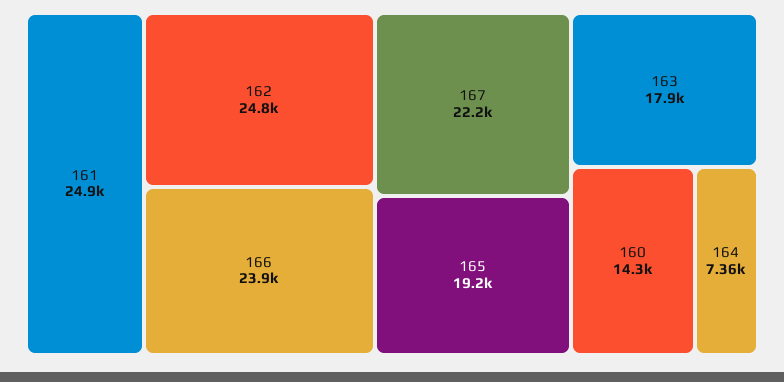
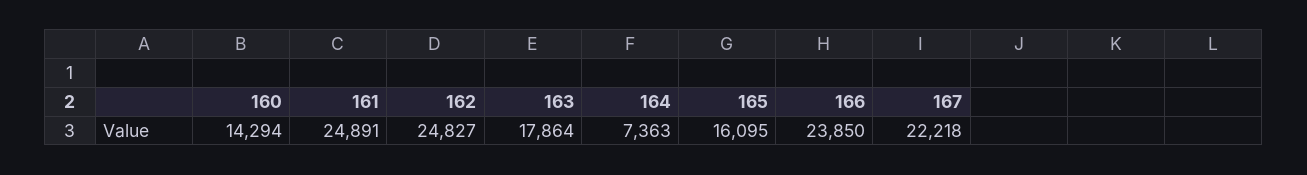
  {
    "161": 24891,
    "162": 24827,
    "166": 23850,
    "167": 22218,
-   "165": 19200,
+   "165": 16095,
    "163": 17864,
    "160": 14294,
    "164": 7363
  }

